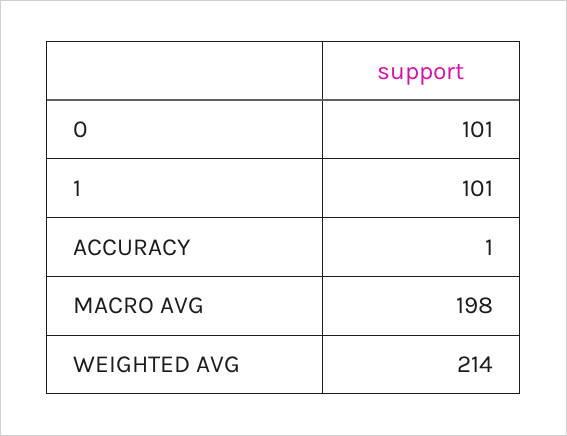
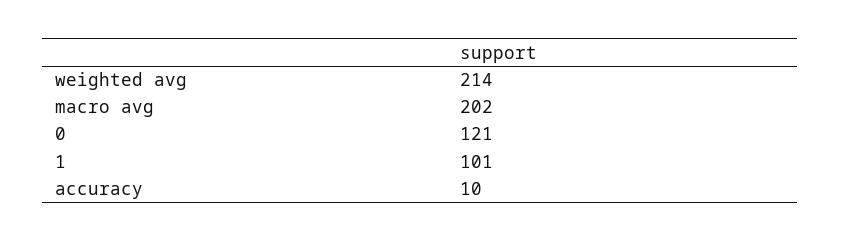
  {
-   "0": 101,
+   "0": 121,
    "1": 101,
-   "ACCURACY": 1,
+   "ACCURACY": 10,
-   "MACRO AVG": 198,
+   "MACRO AVG": 202,
    "WEIGHTED AVG": 214
  }

